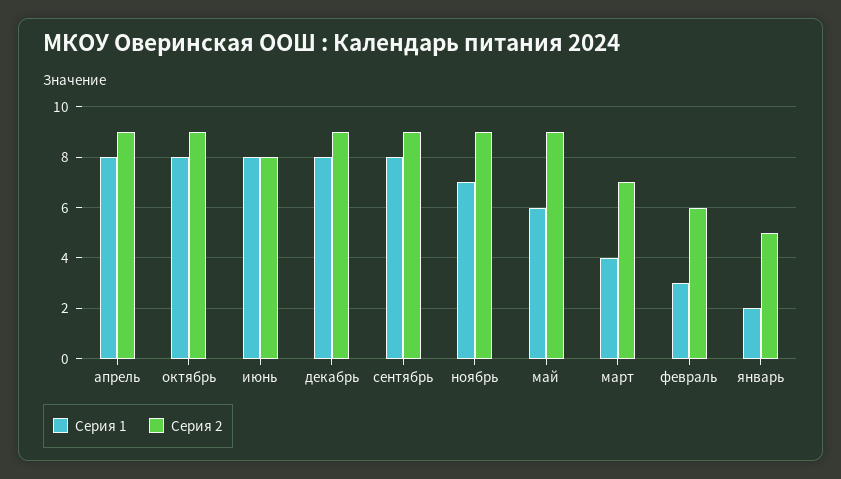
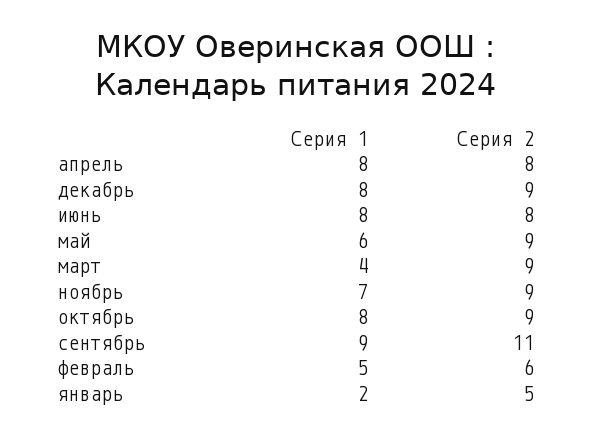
  {
    "Серия 1": {
      "апрель": 8,
      "октябрь": 8,
      "июнь": 8,
      "декабрь": 8,
-     "сентябрь": 8,
+     "сентябрь": 9,
      "ноябрь": 7,
      "май": 6,
      "март": 4,
-     "февраль": 3,
+     "февраль": 5,
      "январь": 2
    },
    "Серия 2": {
-     "апрель": 9,
+     "апрель": 8,
      "октябрь": 9,
      "июнь": 8,
      "декабрь": 9,
-     "сентябрь": 9,
+     "сентябрь": 11,
      "ноябрь": 9,
      "май": 9,
-     "март": 7,
+     "март": 9,
      "февраль": 6,
      "январь": 5
    }
  }

